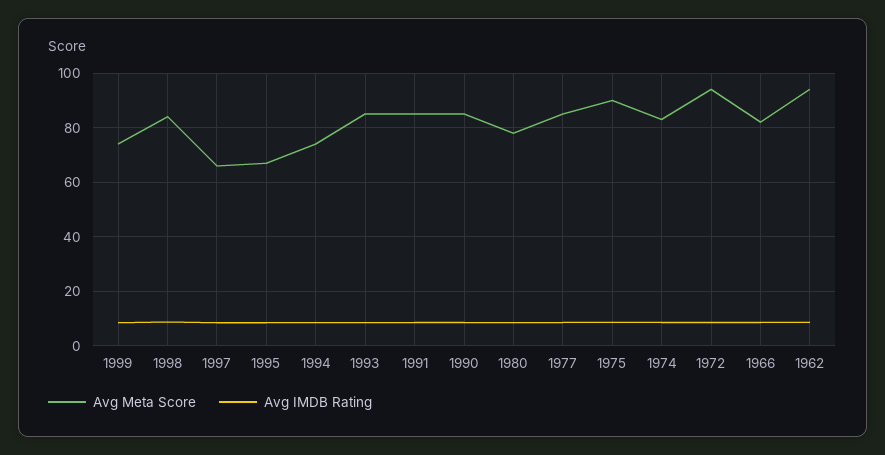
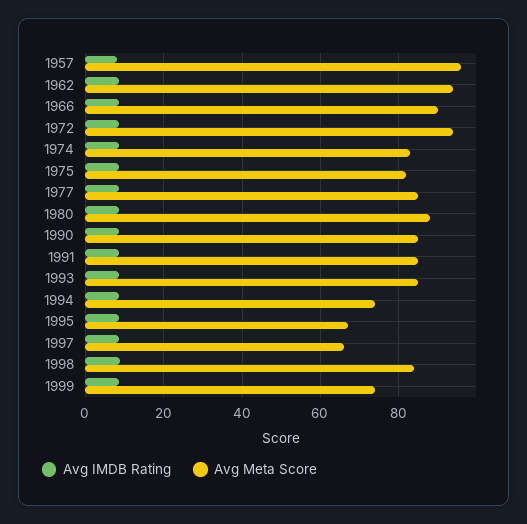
  {
    "Avg Meta Score": {
      "1999": 74,
      "1998": 84,
      "1997": 66,
      "1995": 68,
      "1994": 74,
      "1993": 86,
      "1991": 86,
      "1990": 86,
-     "1980": 77.5,
+     "1980": 88,
      "1977": 86,
-     "1975": 90,
+     "1975": 82,
      "1974": 84,
      "1972": 94,
-     "1966": 82.5,
+     "1966": 90,
-     "1962": 94
+     "1962": 94,
+     "1957": 96
    },
    "Avg IMDB Rating": {
      "1999": 8,
      "1998": 8,
      "1997": 8,
      "1995": 8,
      "1994": 8,
      "1993": 8,
      "1991": 8,
      "1990": 8,
      "1980": 8,
      "1977": 8,
      "1975": 8,
      "1974": 8,
      "1972": 8,
      "1966": 8,
-     "1962": 8
+     "1962": 8,
+     "1957": 8
    }
  }

